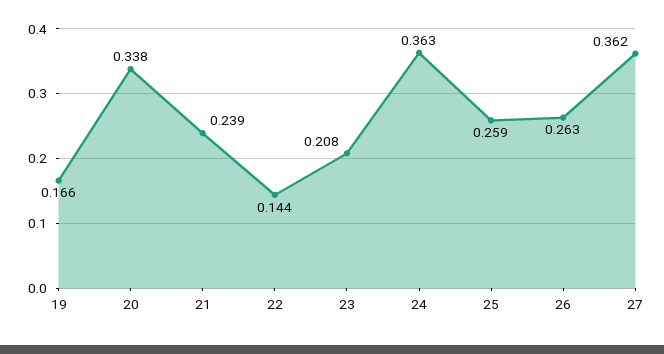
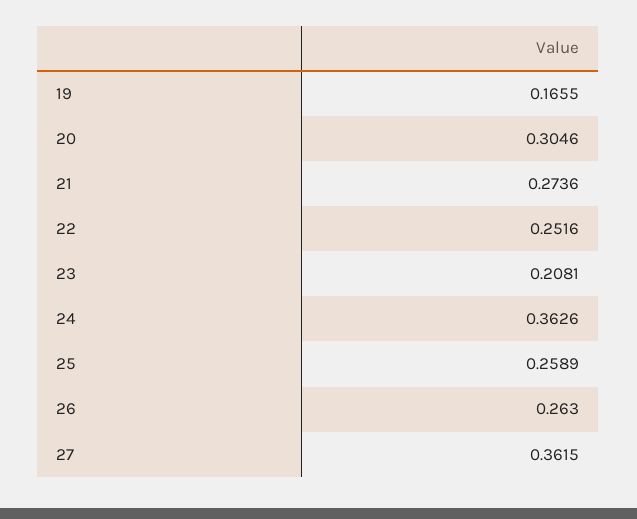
  {
    "19": 0.1655,
-   "20": 0.338,
+   "20": 0.3046,
-   "21": 0.239,
+   "21": 0.2736,
-   "22": 0.144,
+   "22": 0.2516,
    "23": 0.2081,
    "24": 0.3626,
    "25": 0.2589,
    "26": 0.263,
    "27": 0.3615
  }

